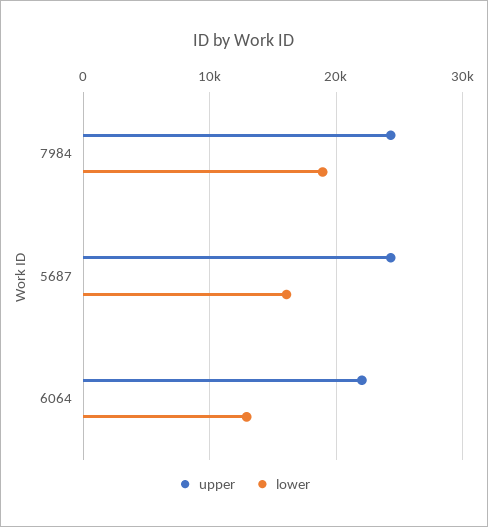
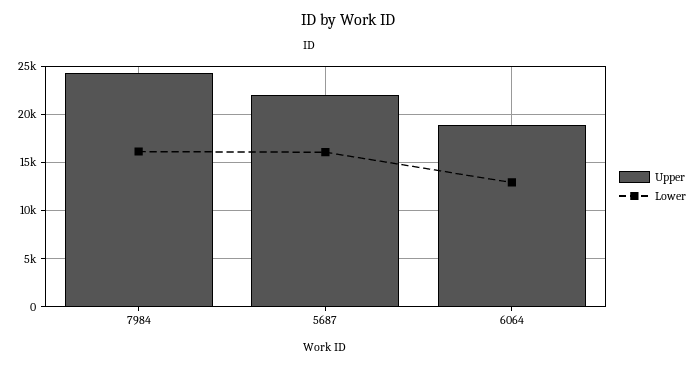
  {
    "upper": {
      "7984": 24000,
-     "5687": 24000,
+     "5687": 22000,
-     "6064": 22000
+     "6064": 19000
    },
    "lower": {
-     "7984": 19000,
+     "7984": 16000,
      "5687": 16000,
      "6064": 13000
    }
  }

